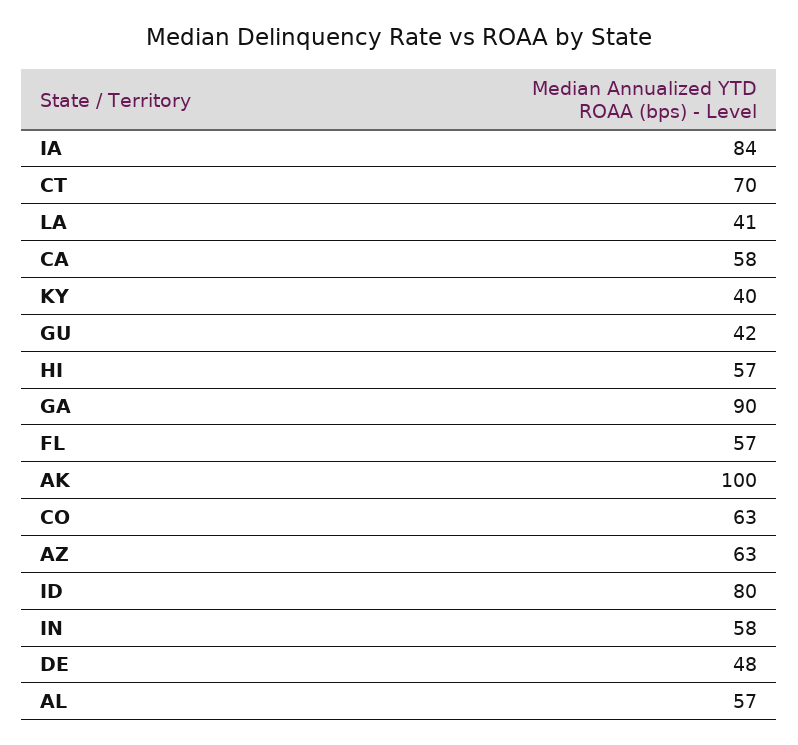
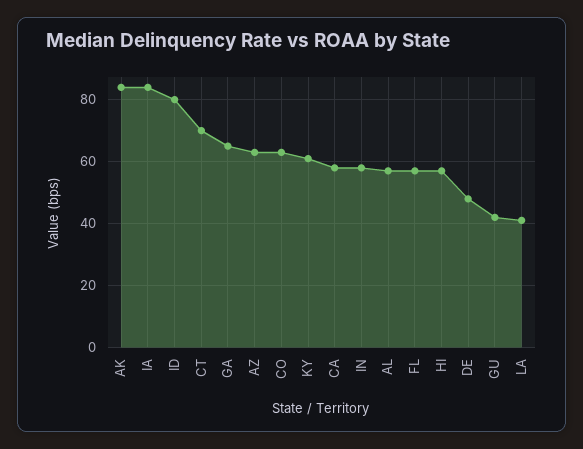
  {
    "IA": 84,
    "CT": 70,
    "LA": 41,
    "CA": 58,
-   "KY": 40,
+   "KY": 60,
    "GU": 42,
    "HI": 57,
-   "GA": 90,
+   "GA": 65,
    "FL": 57,
-   "AK": 100,
+   "AK": 85,
    "CO": 63,
    "AZ": 63,
    "ID": 80,
    "IN": 58,
    "DE": 48,
    "AL": 57
  }

